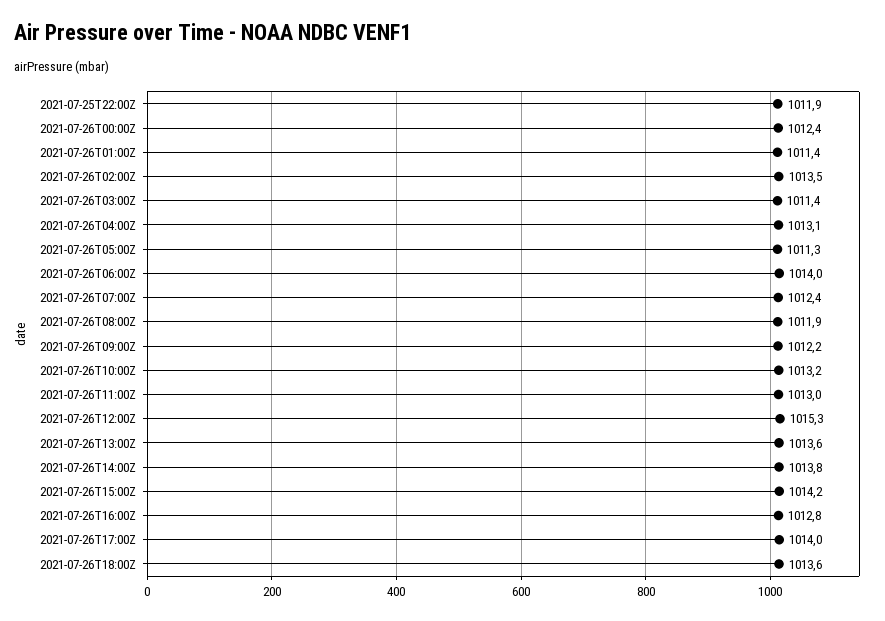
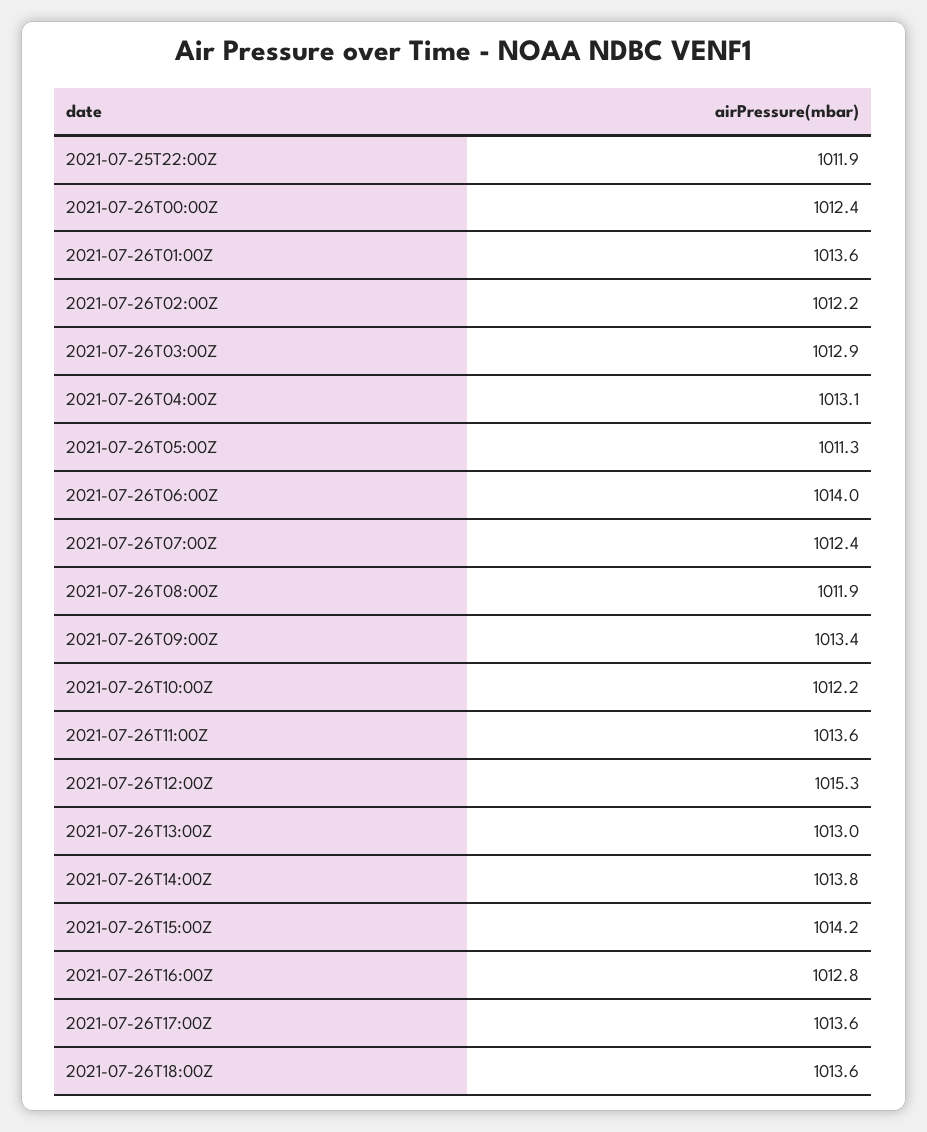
  {
    "2021-07-25T22:00Z": 1011.9,
    "2021-07-26T00:00Z": 1012.4,
-   "2021-07-26T01:00Z": 1011.4,
+   "2021-07-26T01:00Z": 1013.6,
-   "2021-07-26T02:00Z": 1013.5,
+   "2021-07-26T02:00Z": 1012.2,
-   "2021-07-26T03:00Z": 1011.4,
+   "2021-07-26T03:00Z": 1012.9,
    "2021-07-26T04:00Z": 1013.1,
    "2021-07-26T05:00Z": 1011.3,
    "2021-07-26T06:00Z": 1014,
    "2021-07-26T07:00Z": 1012.4,
    "2021-07-26T08:00Z": 1011.9,
-   "2021-07-26T09:00Z": 1012.2,
+   "2021-07-26T09:00Z": 1013.4,
-   "2021-07-26T10:00Z": 1013.2,
+   "2021-07-26T10:00Z": 1012.2,
-   "2021-07-26T11:00Z": 1013,
+   "2021-07-26T11:00Z": 1013.6,
    "2021-07-26T12:00Z": 1015.3,
-   "2021-07-26T13:00Z": 1013.6,
+   "2021-07-26T13:00Z": 1013,
    "2021-07-26T14:00Z": 1013.8,
    "2021-07-26T15:00Z": 1014.2,
    "2021-07-26T16:00Z": 1012.8,
-   "2021-07-26T17:00Z": 1014,
+   "2021-07-26T17:00Z": 1013.6,
    "2021-07-26T18:00Z": 1013.6
  }

